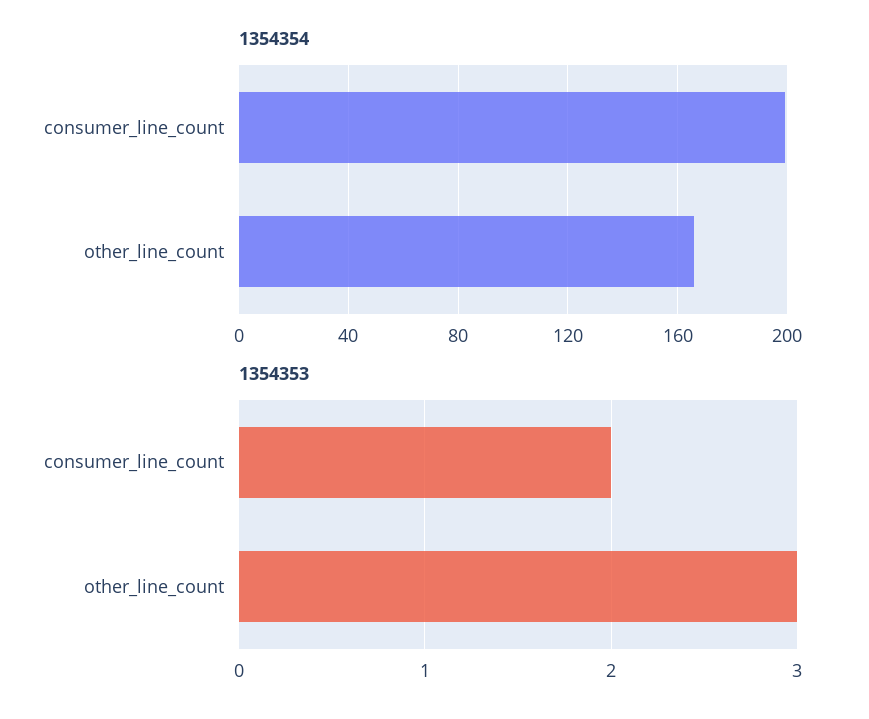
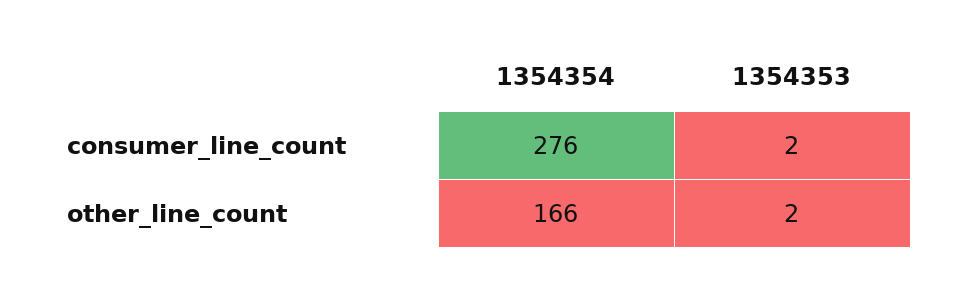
  {
    "1354354": {
-     "consumer_line_count": 200,
+     "consumer_line_count": 276,
      "other_line_count": 166
    },
    "1354353": {
      "consumer_line_count": 2,
-     "other_line_count": 3
+     "other_line_count": 2
    }
  }

